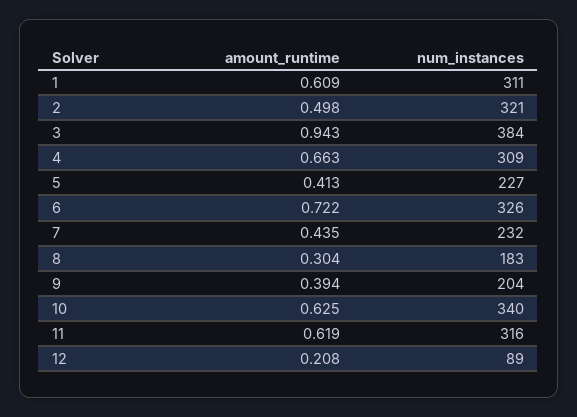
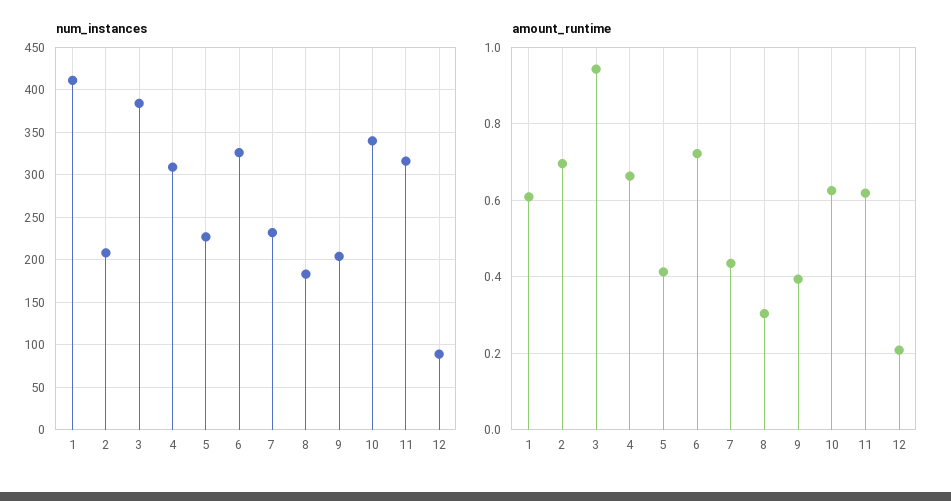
  {
    "amount_runtime": {
      "1": 0.609,
-     "2": 0.498,
+     "2": 0.7,
      "3": 0.943,
      "4": 0.663,
      "5": 0.413,
      "6": 0.722,
      "7": 0.435,
      "8": 0.304,
      "9": 0.394,
      "10": 0.625,
      "11": 0.619,
      "12": 0.208
    },
    "num_instances": {
-     "1": 311,
+     "1": 410,
-     "2": 321,
+     "2": 210,
      "3": 384,
      "4": 309,
      "5": 227,
      "6": 326,
      "7": 232,
      "8": 183,
      "9": 204,
      "10": 340,
      "11": 316,
      "12": 89
    }
  }

